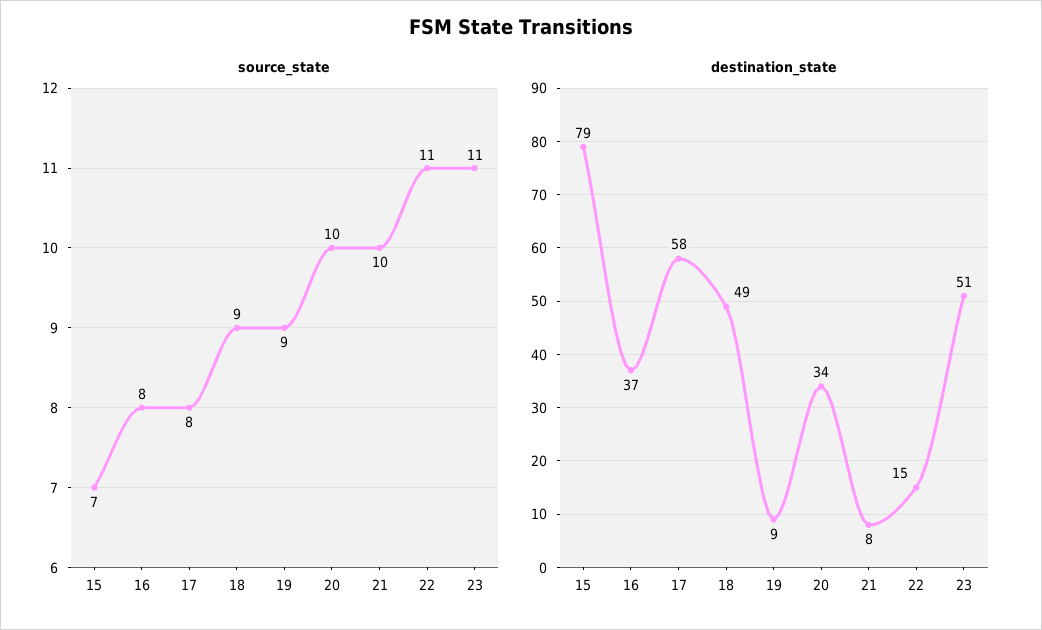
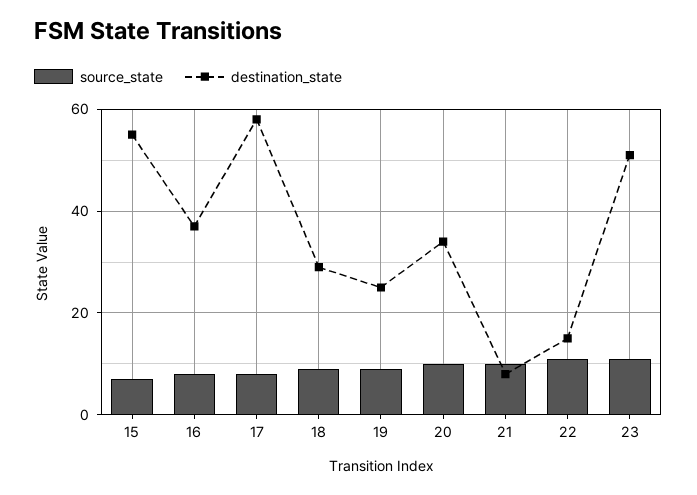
  {
    "source_state": {
      "15": 7,
      "16": 8,
      "17": 8,
      "18": 9,
      "19": 9,
      "20": 10,
      "21": 10,
      "22": 11,
      "23": 11
    },
    "destination_state": {
-     "15": 79,
+     "15": 55,
      "16": 37,
      "17": 58,
-     "18": 49,
+     "18": 30,
-     "19": 9,
+     "19": 25,
      "20": 34,
      "21": 8,
      "22": 15,
      "23": 51
    }
  }

